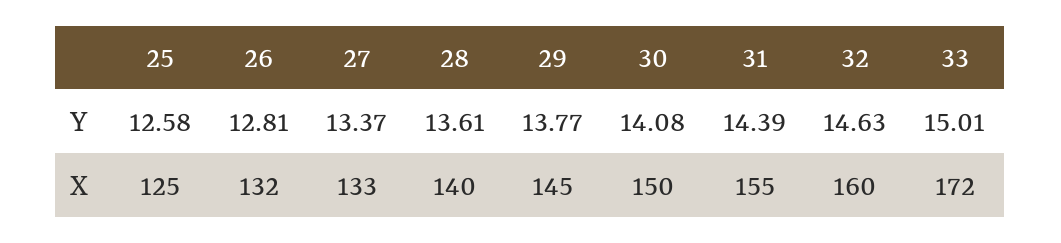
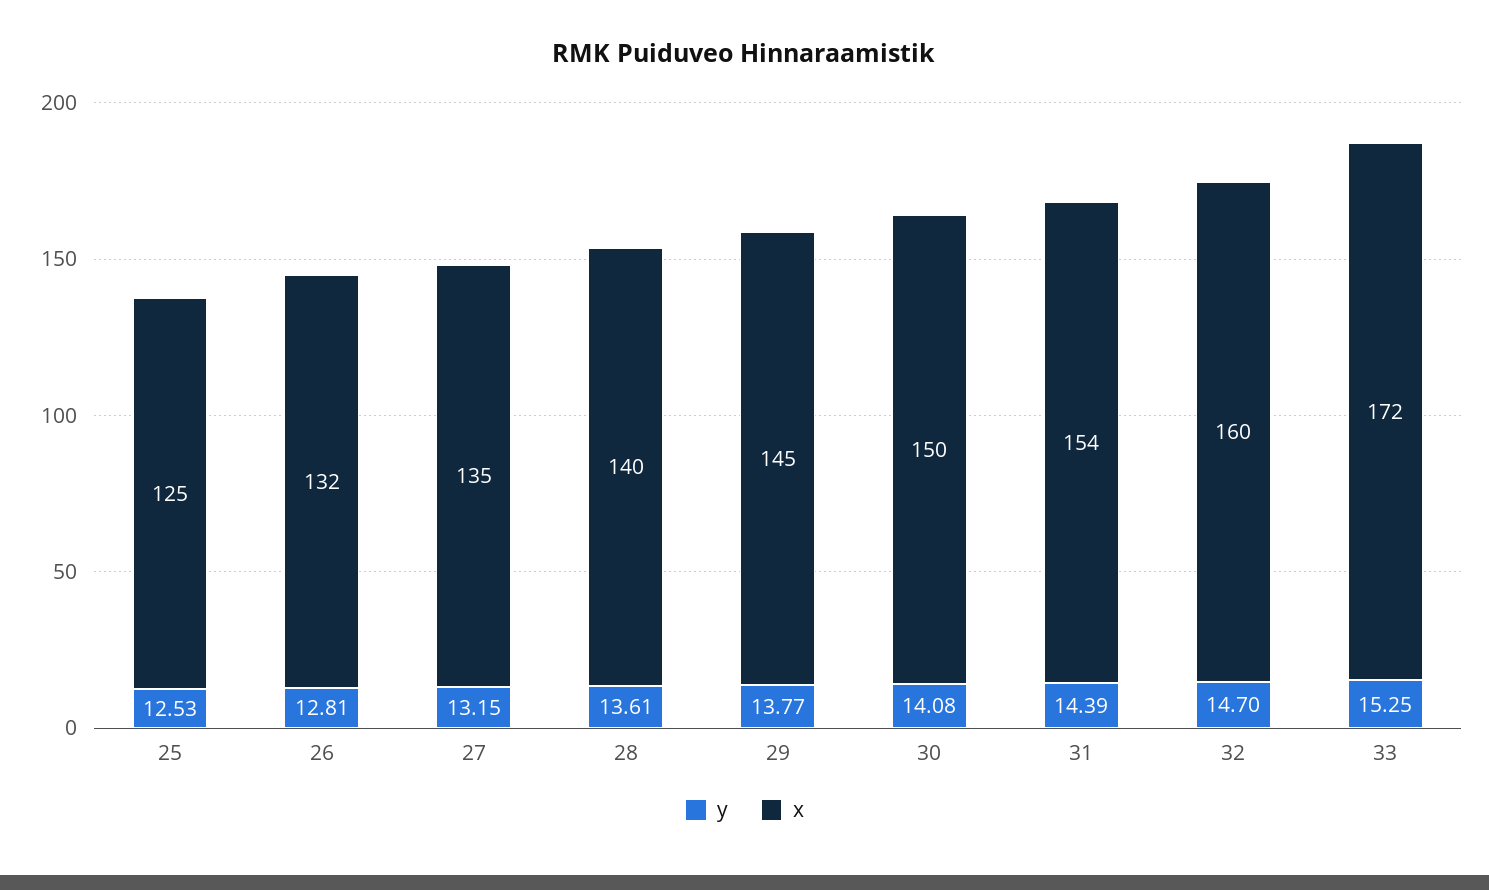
  {
    "Y": {
-     "25": 12.58,
+     "25": 12.53,
      "26": 12.81,
-     "27": 13.37,
+     "27": 13.15,
      "28": 13.61,
      "29": 13.77,
      "30": 14.08,
      "31": 14.39,
-     "32": 14.63,
+     "32": 14.7,
-     "33": 15.01
+     "33": 15.25
    },
    "X": {
      "25": 125,
      "26": 132,
-     "27": 133,
+     "27": 135,
      "28": 140,
      "29": 145,
      "30": 150,
-     "31": 155,
+     "31": 154,
      "32": 160,
      "33": 172
    }
  }

